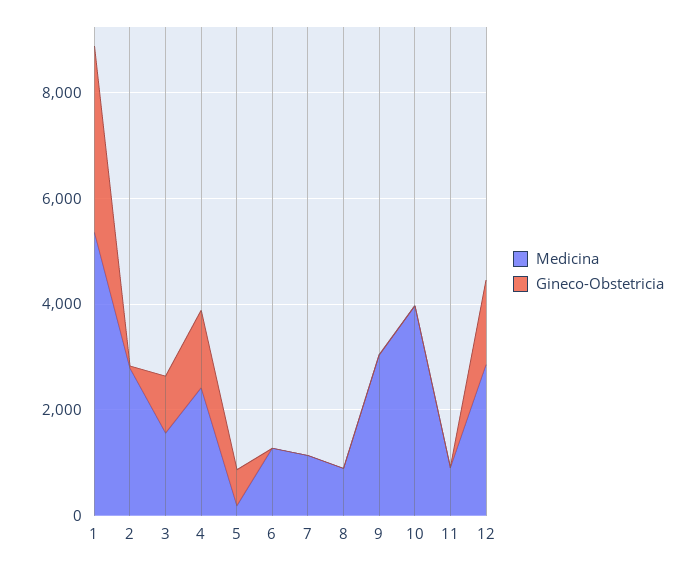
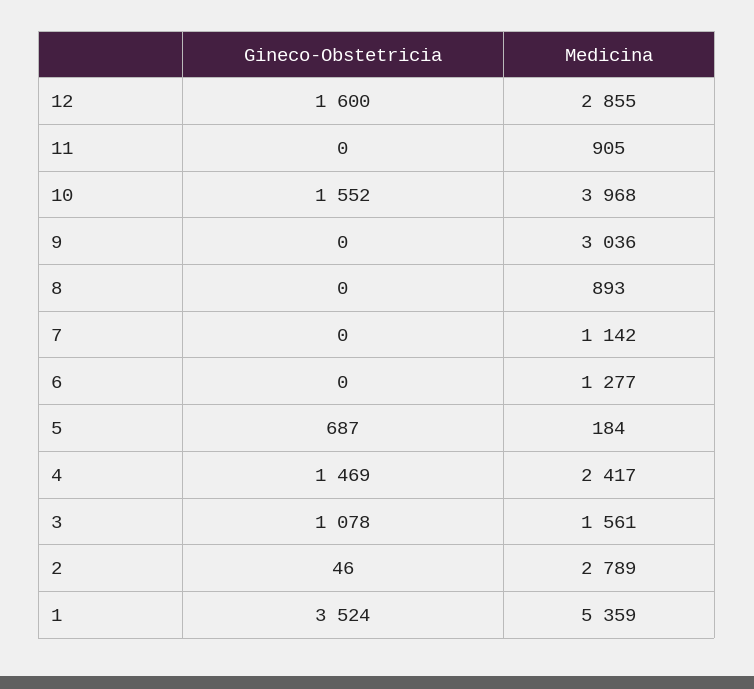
  {
    "Medicina": {
      "1": 5359,
      "2": 2789,
      "3": 1561,
      "4": 2417,
      "5": 184,
      "6": 1277,
      "7": 1142,
      "8": 893,
      "9": 3036,
      "10": 3968,
      "11": 905,
      "12": 2855
    },
    "Gineco-Obstetricia": {
      "1": 3524,
      "2": 46,
      "3": 1078,
      "4": 1469,
      "5": 687,
      "6": 0,
      "7": 0,
      "8": 0,
      "9": 0,
-     "10": 0,
+     "10": 1552,
      "11": 0,
      "12": 1600
    }
  }

